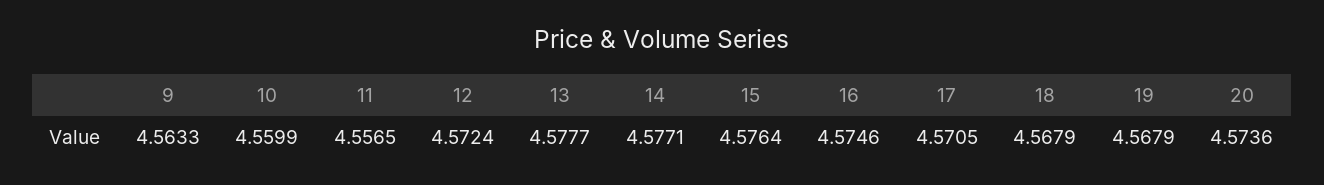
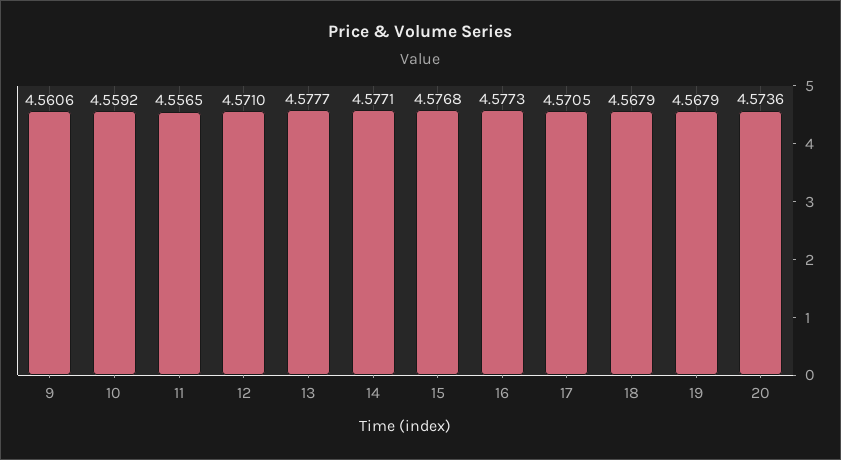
  {
-   "9": 4.5633,
+   "9": 4.5606,
-   "10": 4.5599,
+   "10": 4.5592,
    "11": 4.5565,
-   "12": 4.5724,
+   "12": 4.571,
    "13": 4.5777,
    "14": 4.5771,
-   "15": 4.5764,
+   "15": 4.5768,
-   "16": 4.5746,
+   "16": 4.5773,
    "17": 4.5705,
    "18": 4.5679,
    "19": 4.5679,
    "20": 4.5736
  }

